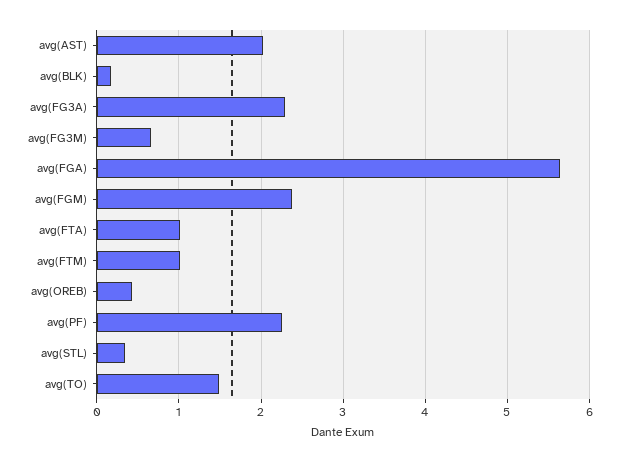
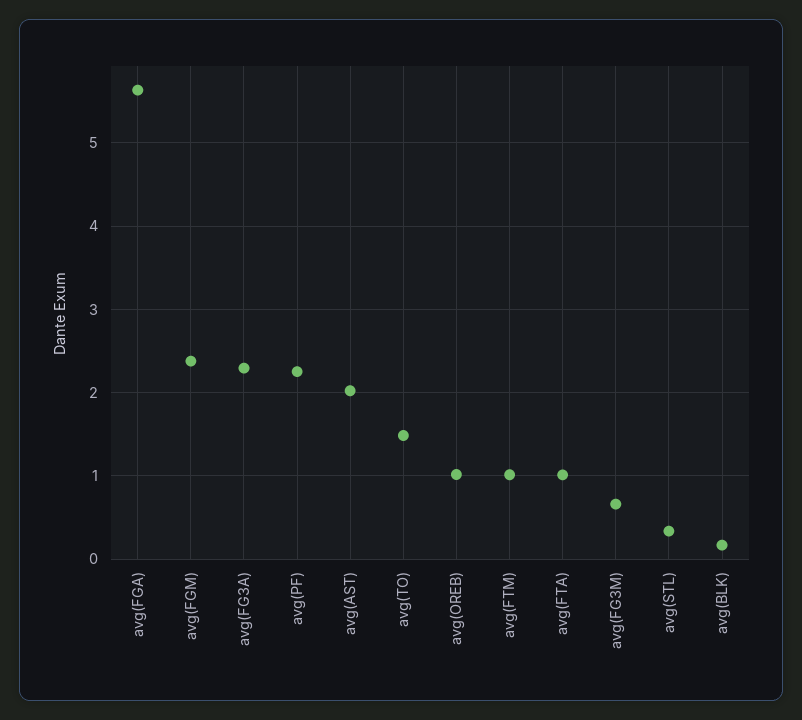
  {
    "avg(AST)": 2,
    "avg(BLK)": 0.2,
    "avg(FG3A)": 2.3,
    "avg(FG3M)": 0.7,
    "avg(FGA)": 5.6,
    "avg(FGM)": 2.4,
    "avg(FTA)": 1,
    "avg(FTM)": 1,
-   "avg(OREB)": 0.4,
+   "avg(OREB)": 1,
    "avg(PF)": 2.3,
    "avg(STL)": 0.3,
    "avg(TO)": 1.5
  }

